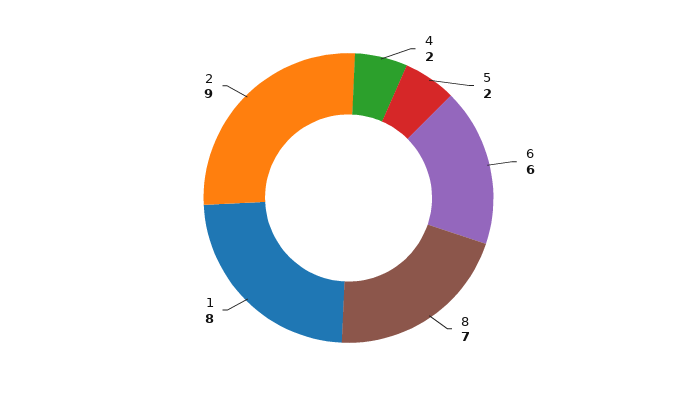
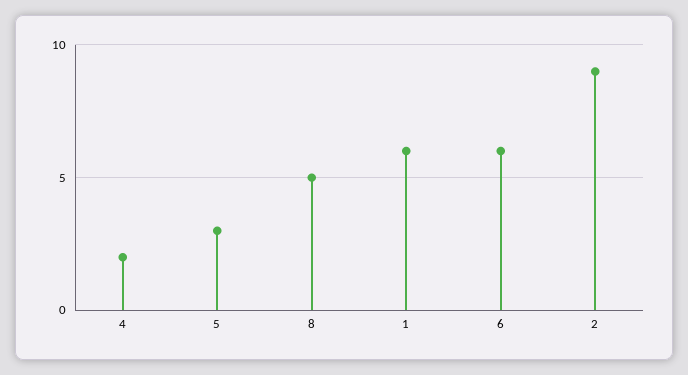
  {
    "4": 2,
-   "5": 2,
+   "5": 3,
    "6": 6,
-   "8": 7,
+   "8": 5,
-   "1": 8,
+   "1": 6,
    "2": 9
  }

